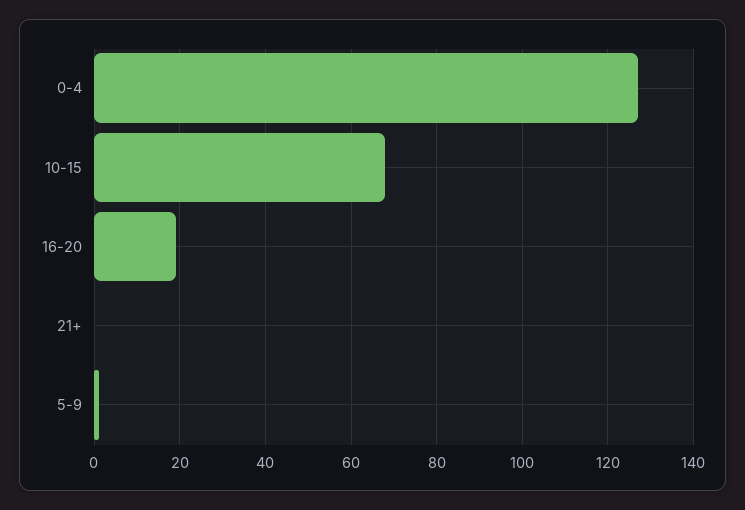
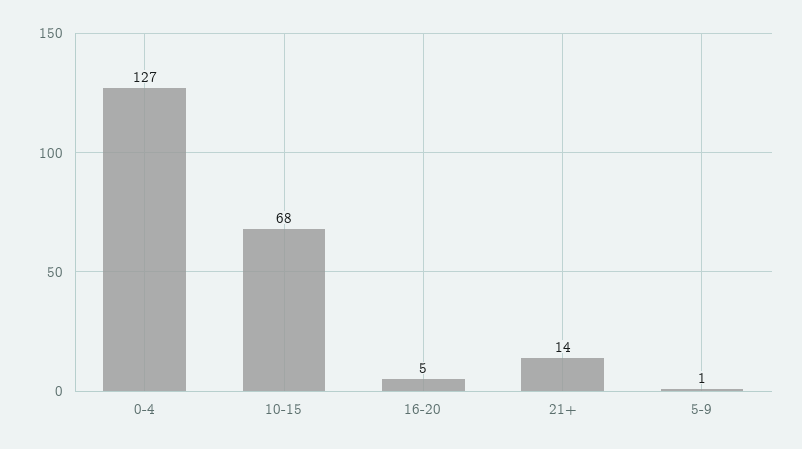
  {
    "0-4": 127,
    "10-15": 68,
-   "16-20": 20,
+   "16-20": 5,
-   "21+": 0,
+   "21+": 14,
    "5-9": 1
  }

